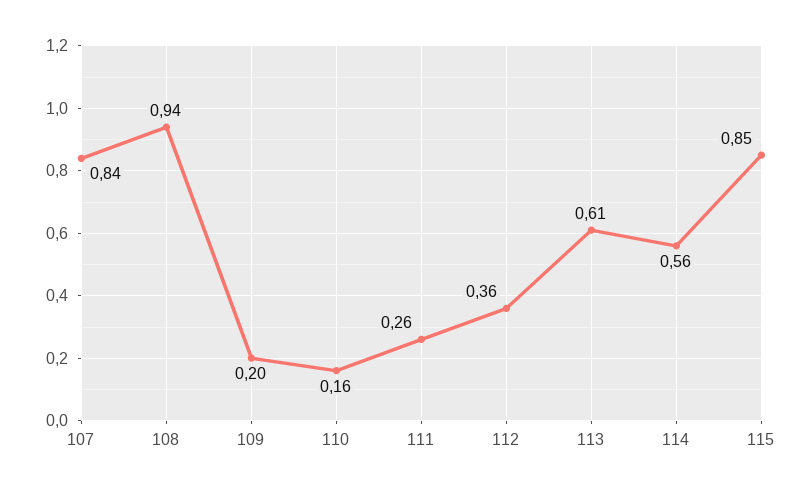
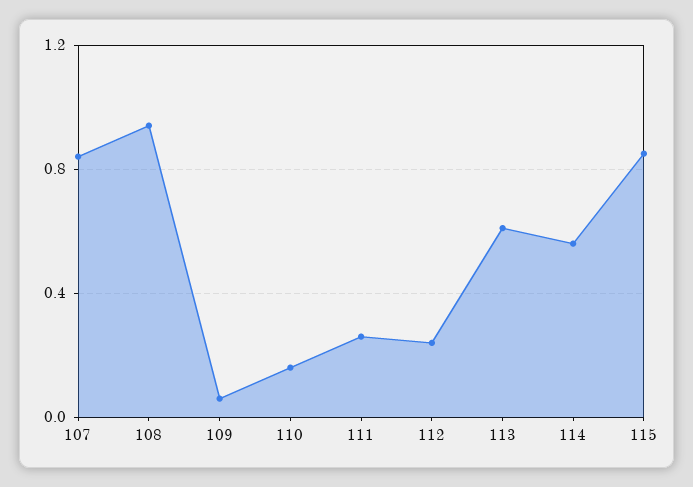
  {
    "107": 0.84,
    "108": 0.94,
-   "109": 0.2,
+   "109": 0.05,
    "110": 0.16,
    "111": 0.26,
-   "112": 0.36,
+   "112": 0.25,
    "113": 0.61,
    "114": 0.56,
    "115": 0.85
  }

